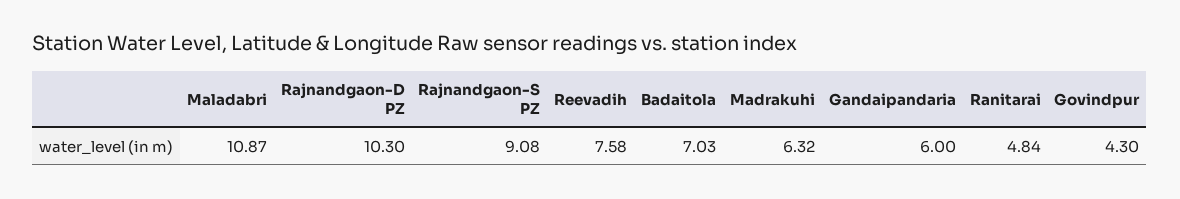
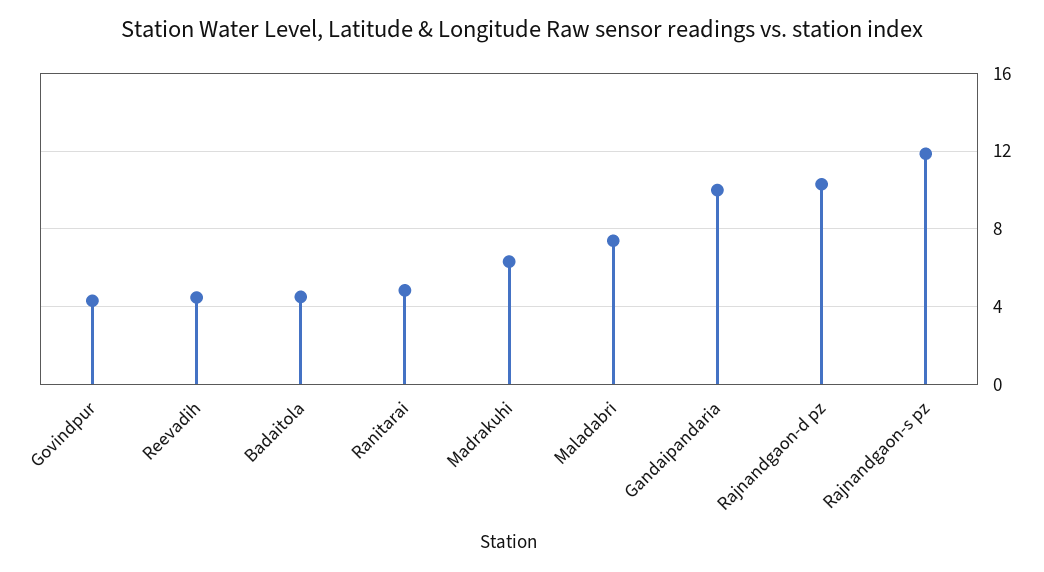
  {
-   "Maladabri": 10.87,
+   "Maladabri": 7.5,
    "Rajnandgaon-D PZ": 10.3,
-   "Rajnandgaon-S PZ": 9.08,
+   "Rajnandgaon-S PZ": 12,
-   "Reevadih": 7.58,
+   "Reevadih": 4.5,
-   "Badaitola": 7.03,
+   "Badaitola": 4.5,
    "Madrakuhi": 6.32,
-   "Gandaipandaria": 6,
+   "Gandaipandaria": 10,
    "Ranitarai": 4.84,
    "Govindpur": 4.3
  }

